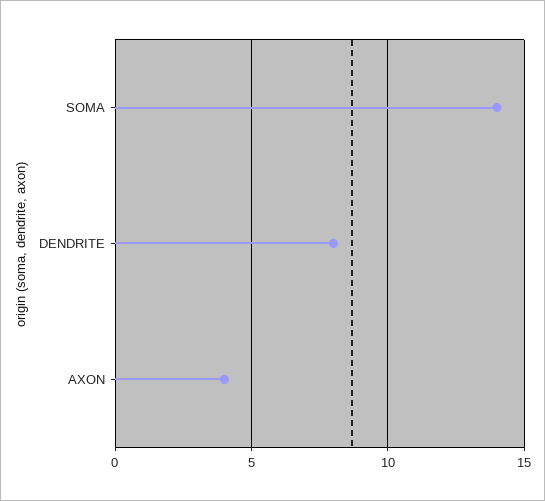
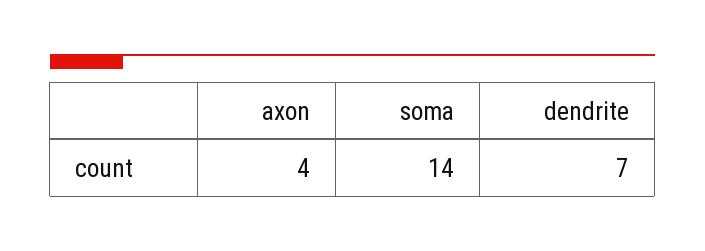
  {
    "SOMA": 14,
-   "DENDRITE": 8,
+   "DENDRITE": 7,
    "AXON": 4
  }

